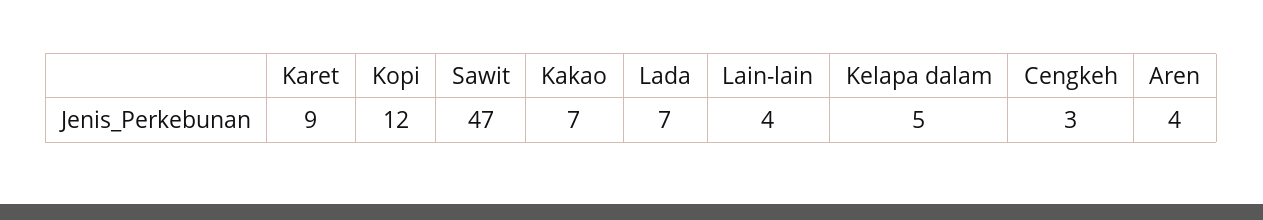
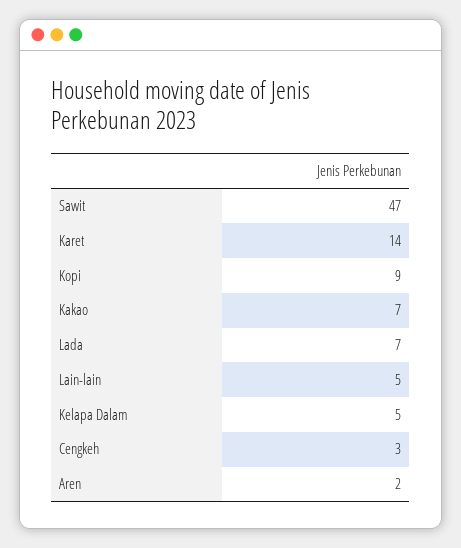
  {
-   "Karet": 9,
+   "Karet": 14,
-   "Kopi": 12,
+   "Kopi": 9,
    "Sawit": 47,
    "Kakao": 7,
    "Lada": 7,
-   "Lain-lain": 4,
+   "Lain-lain": 5,
    "Kelapa dalam": 5,
    "Cengkeh": 3,
-   "Aren": 4
+   "Aren": 2
  }

